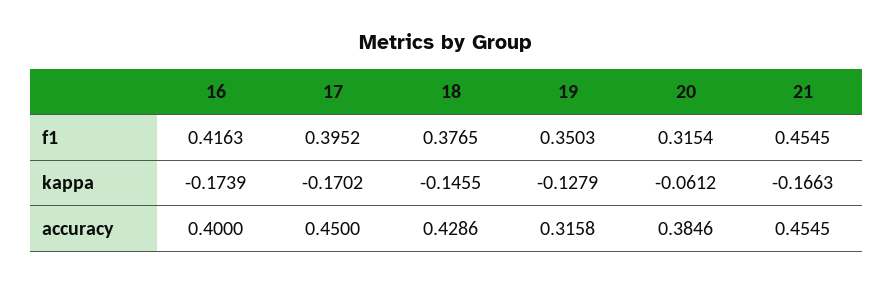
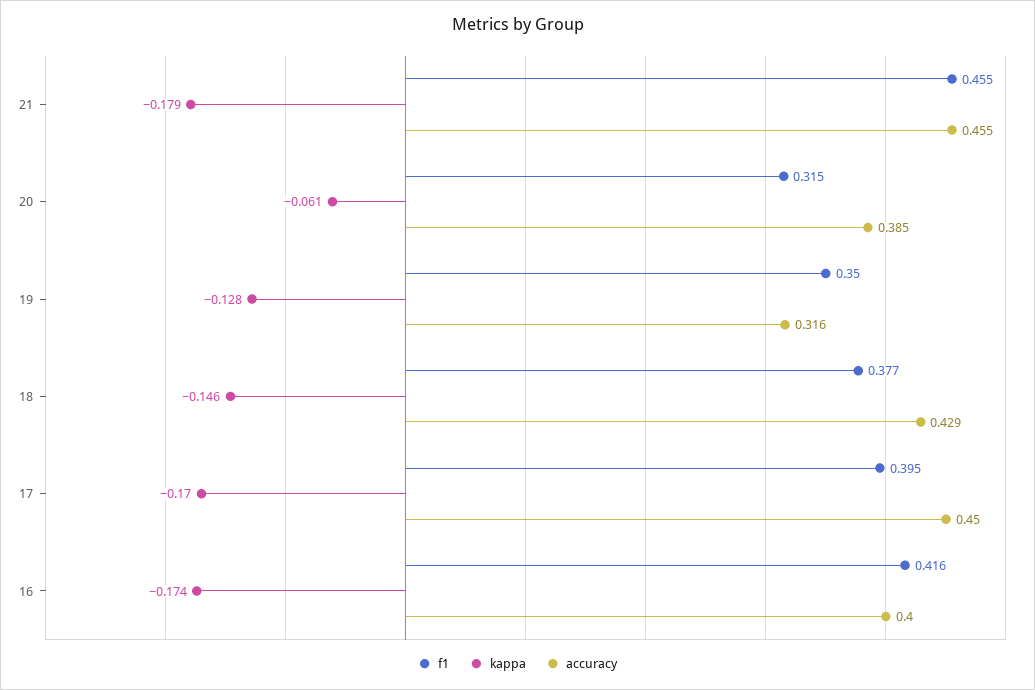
  {
    "f1": {
      "16": 0.4163,
      "17": 0.3952,
      "18": 0.3765,
      "19": 0.3503,
      "20": 0.3154,
      "21": 0.4545
    },
    "kappa": {
      "16": -0.1739,
      "17": -0.1702,
      "18": -0.1455,
      "19": -0.1279,
      "20": -0.0612,
-     "21": -0.1663
+     "21": -0.179
    },
    "accuracy": {
      "16": 0.4,
      "17": 0.45,
      "18": 0.4286,
      "19": 0.3158,
      "20": 0.3846,
      "21": 0.4545
    }
  }

